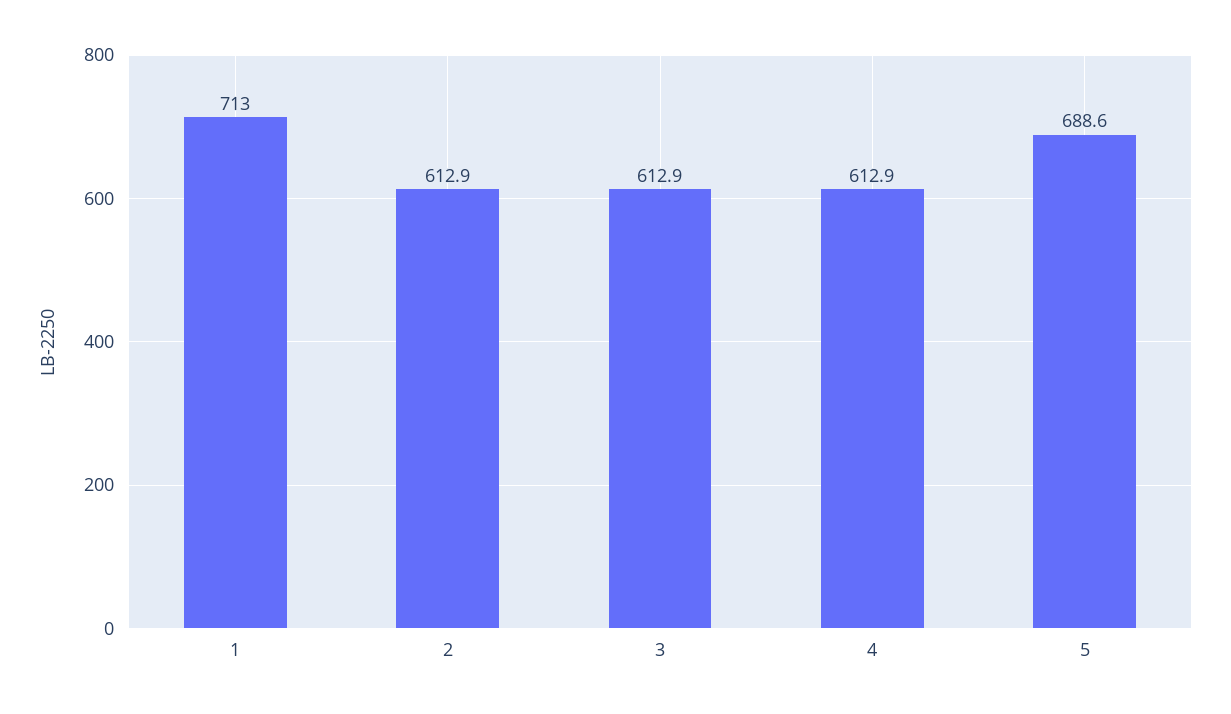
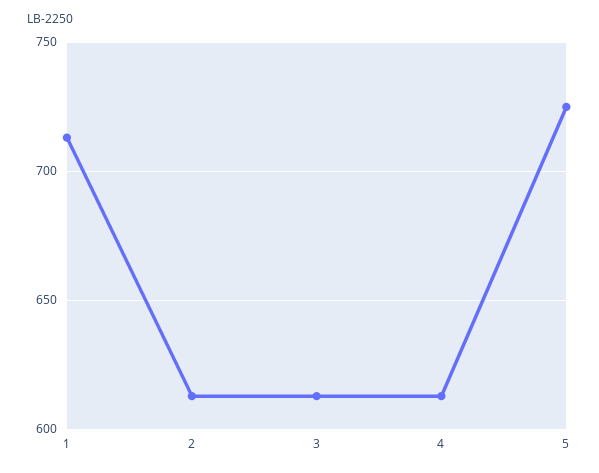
  {
    "1": 713,
    "2": 612.9,
    "3": 612.9,
    "4": 612.9,
-   "5": 688.6
+   "5": 725
  }

